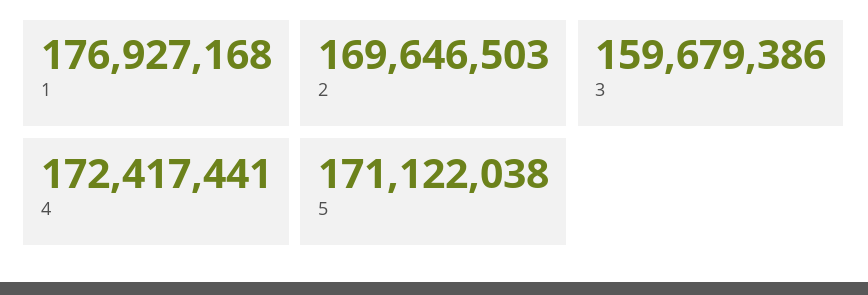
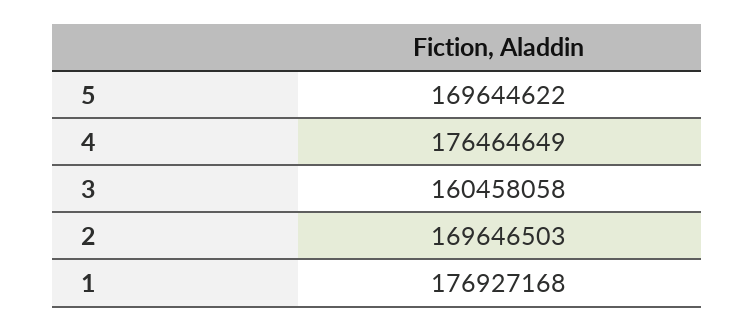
  {
    "1": 176927168,
    "2": 169646503,
-   "3": 159679386,
+   "3": 160458058,
-   "4": 172417441,
+   "4": 176464649,
-   "5": 171122038
+   "5": 169644622
  }

